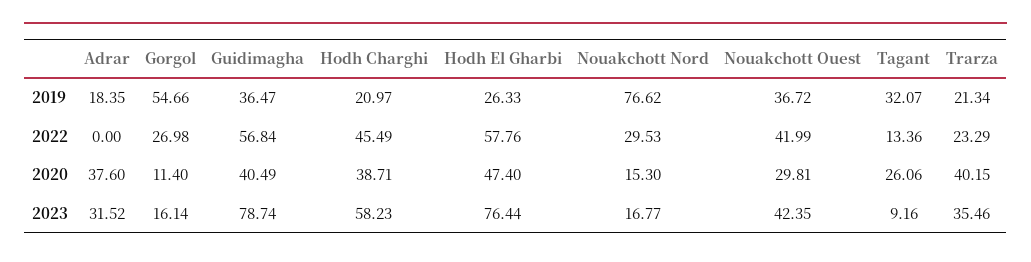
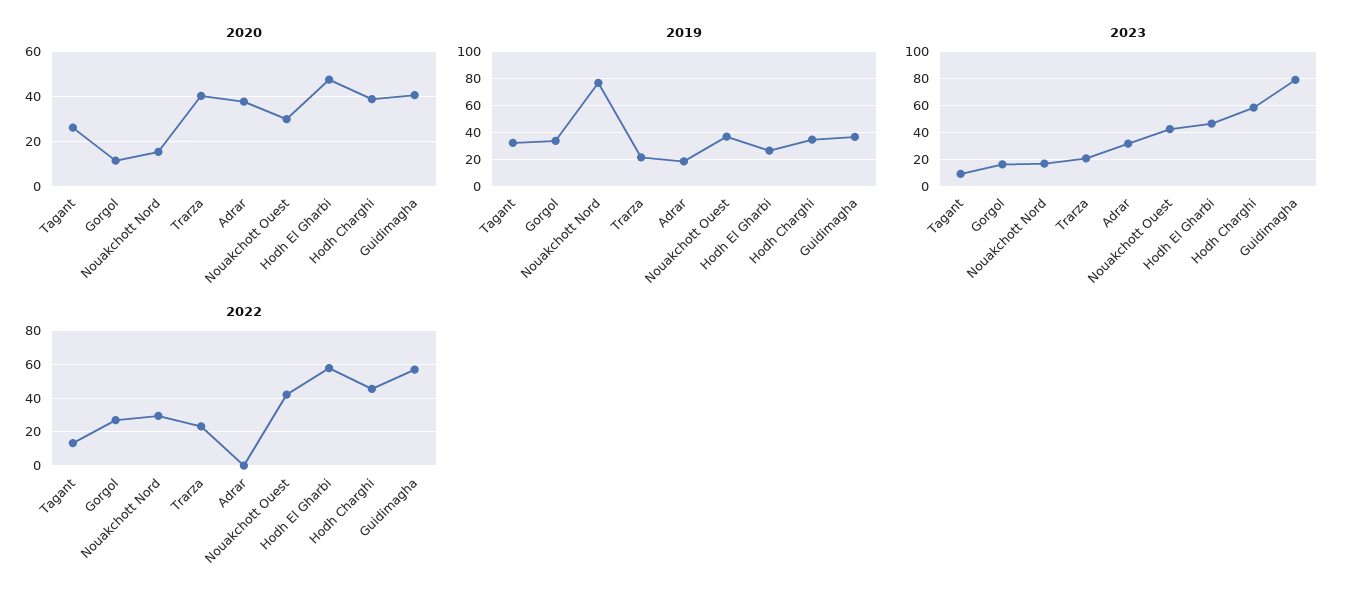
  {
    "2019": {
      "Adrar": 18.35,
-     "Gorgol": 54.66,
+     "Gorgol": 35,
      "Guidimagha": 36.47,
-     "Hodh Charghi": 20.97,
+     "Hodh Charghi": 35,
      "Hodh El Gharbi": 26.33,
      "Nouakchott Nord": 76.62,
      "Nouakchott Ouest": 36.72,
      "Tagant": 32.07,
      "Trarza": 21.34
    },
    "2022": {
      "Adrar": 0,
      "Gorgol": 26.98,
      "Guidimagha": 56.84,
      "Hodh Charghi": 45.49,
      "Hodh El Gharbi": 57.76,
      "Nouakchott Nord": 29.53,
      "Nouakchott Ouest": 41.99,
      "Tagant": 13.36,
      "Trarza": 23.29
    },
    "2020": {
      "Adrar": 37.6,
      "Gorgol": 11.4,
      "Guidimagha": 40.49,
      "Hodh Charghi": 38.71,
      "Hodh El Gharbi": 47.4,
      "Nouakchott Nord": 15.3,
      "Nouakchott Ouest": 29.81,
      "Tagant": 26.06,
      "Trarza": 40.15
    },
    "2023": {
      "Adrar": 31.52,
      "Gorgol": 16.14,
      "Guidimagha": 78.74,
      "Hodh Charghi": 58.23,
-     "Hodh El Gharbi": 76.44,
+     "Hodh El Gharbi": 45,
      "Nouakchott Nord": 16.77,
      "Nouakchott Ouest": 42.35,
      "Tagant": 9.16,
-     "Trarza": 35.46
+     "Trarza": 20
    }
  }

